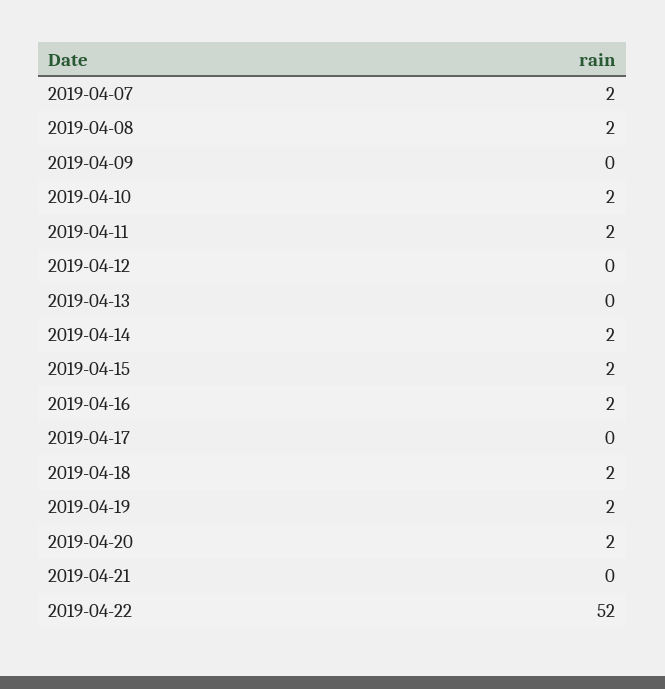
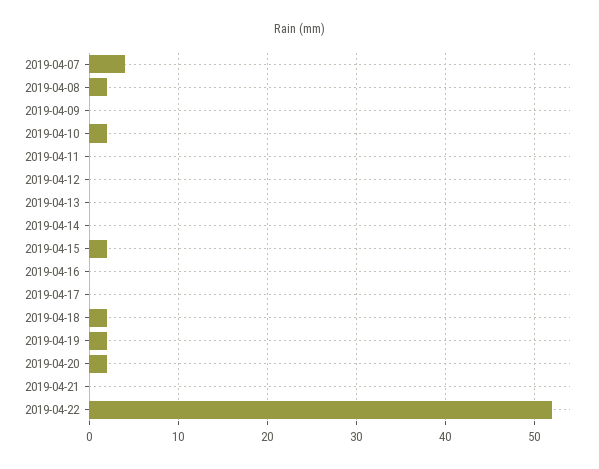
  {
-   "2019-04-07": 2,
+   "2019-04-07": 4,
    "2019-04-08": 2,
    "2019-04-09": 0,
    "2019-04-10": 2,
-   "2019-04-11": 2,
+   "2019-04-11": 0,
    "2019-04-12": 0,
    "2019-04-13": 0,
-   "2019-04-14": 2,
+   "2019-04-14": 0,
    "2019-04-15": 2,
-   "2019-04-16": 2,
+   "2019-04-16": 0,
    "2019-04-17": 0,
    "2019-04-18": 2,
    "2019-04-19": 2,
    "2019-04-20": 2,
    "2019-04-21": 0,
    "2019-04-22": 52
  }

